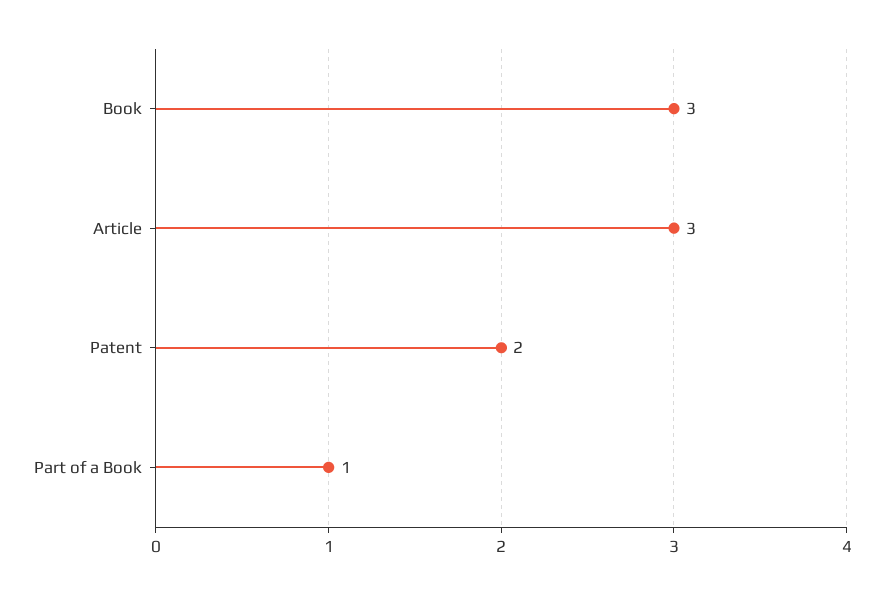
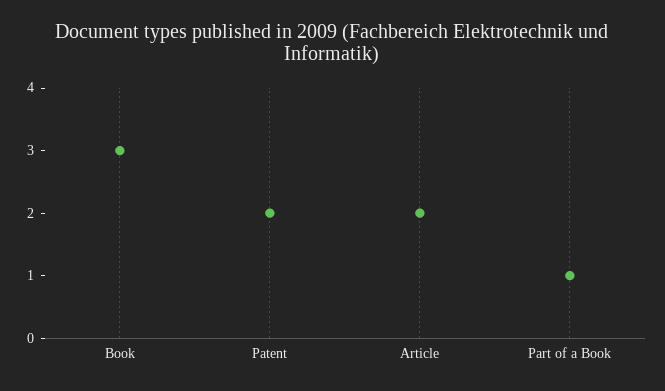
  {
    "Book": 3,
-   "Article": 3,
+   "Article": 2,
    "Patent": 2,
    "Part of a Book": 1
  }

